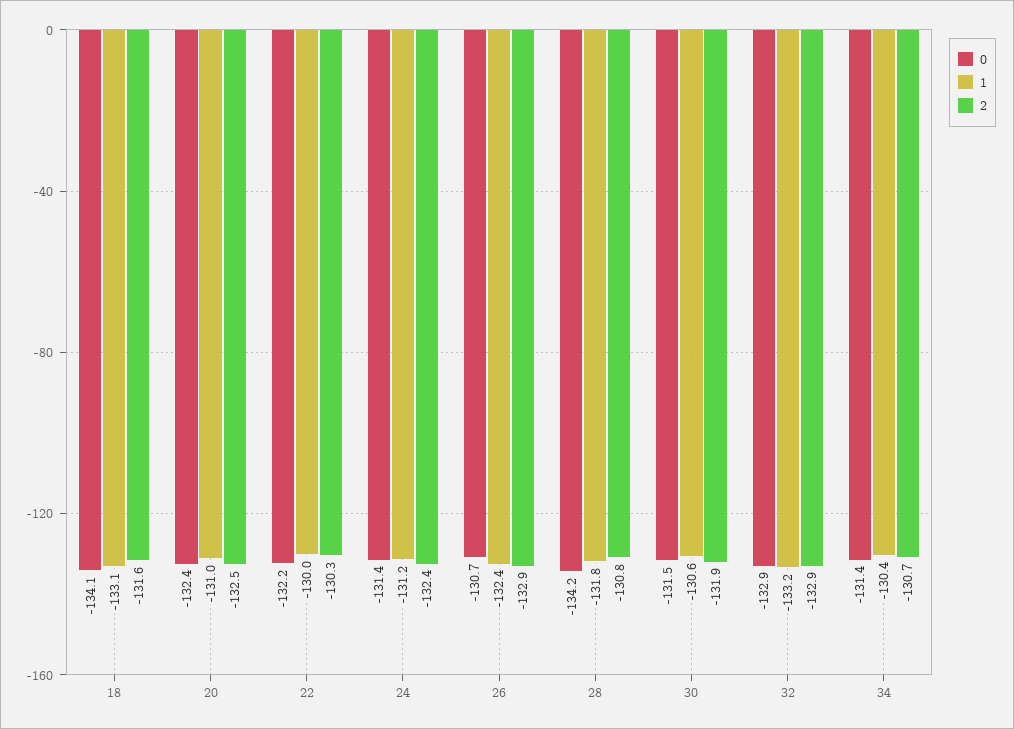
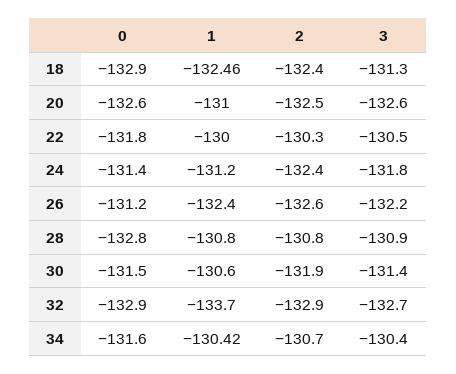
  {
    "0": {
-     "18": -134.1,
+     "18": -132.9,
-     "20": -132.4,
+     "20": -132.6,
-     "22": -132.2,
+     "22": -131.8,
      "24": -131.4,
-     "26": -130.7,
+     "26": -131.2,
-     "28": -134.2,
+     "28": -132.8,
      "30": -131.5,
      "32": -132.9,
-     "34": -131.4
+     "34": -131.6
    },
    "1": {
-     "18": -133.1,
+     "18": -132.46,
      "20": -131,
      "22": -130,
      "24": -131.2,
      "26": -132.4,
-     "28": -131.8,
+     "28": -130.8,
      "30": -130.6,
-     "32": -133.2,
+     "32": -133.7,
-     "34": -130.4
+     "34": -130.42
    },
    "2": {
-     "18": -131.6,
+     "18": -132.4,
      "20": -132.5,
      "22": -130.3,
      "24": -132.4,
-     "26": -132.9,
+     "26": -132.6,
      "28": -130.8,
      "30": -131.9,
      "32": -132.9,
      "34": -130.7
-   }
+   },
+   "3": {
+     "18": -131.3,
+     "20": -132.6,
+     "22": -130.5,
+     "24": -131.8,
+     "26": -132.2,
+     "28": -130.9,
+     "30": -131.4,
+     "32": -132.7,
+     "34": -130.4
+   }
  }

